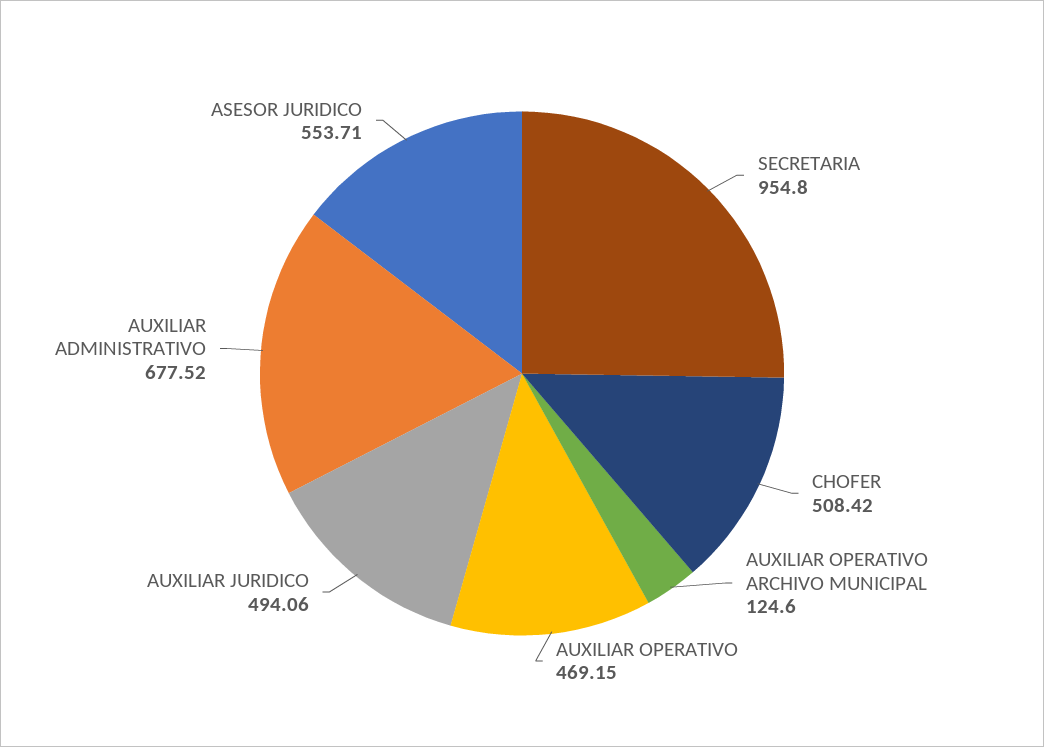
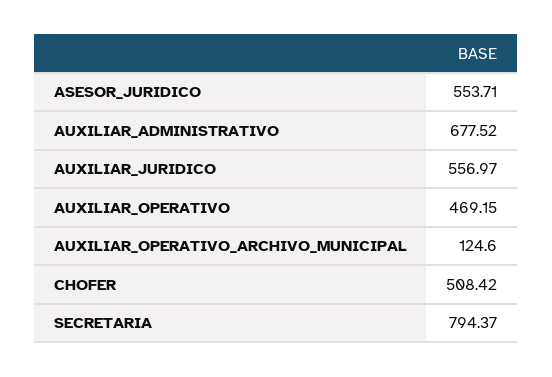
  {
-   "SECRETARIA": 954.8,
+   "SECRETARIA": 794.37,
    "CHOFER": 508.42,
    "AUXILIAR OPERATIVO ARCHIVO MUNICIPAL": 124.6,
    "AUXILIAR OPERATIVO": 469.15,
-   "AUXILIAR JURIDICO": 494.06,
+   "AUXILIAR JURIDICO": 556.97,
    "AUXILIAR ADMINISTRATIVO": 677.52,
    "ASESOR JURIDICO": 553.71
  }

